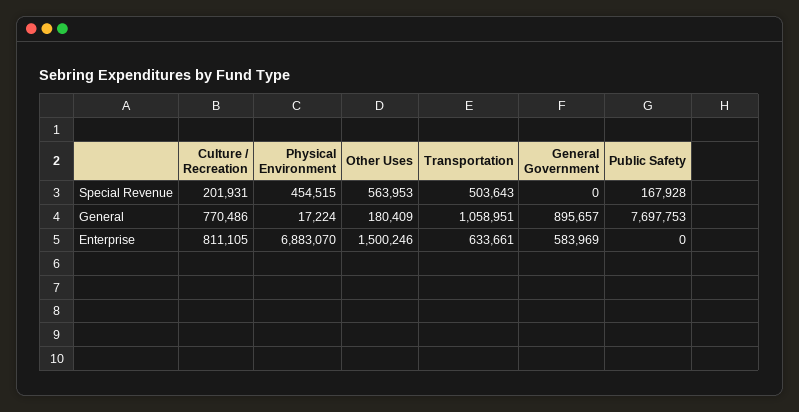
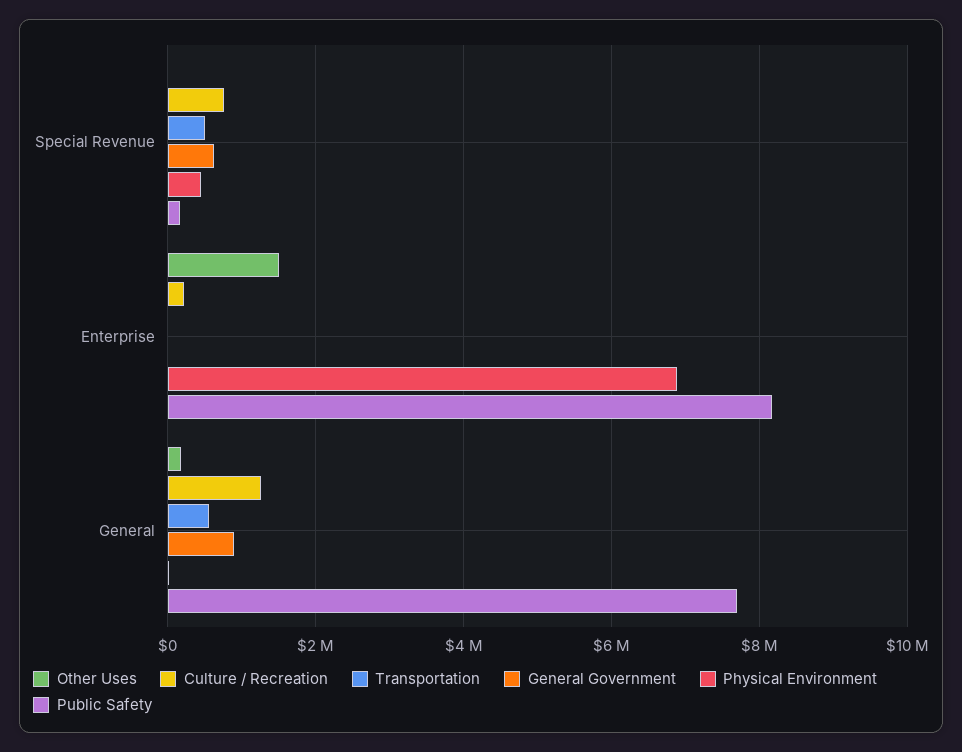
  {
    "Culture / Recreation": {
-     "Special Revenue": 201931,
+     "Special Revenue": 800000,
-     "General": 770486,
+     "General": 1200000,
-     "Enterprise": 811105
+     "Enterprise": 200000
    },
    "Physical Environment": {
      "Special Revenue": 454515,
      "General": 17224,
      "Enterprise": 6883070
    },
    "Other Uses": {
-     "Special Revenue": 563953,
+     "Special Revenue": 0,
      "General": 180409,
      "Enterprise": 1500246
    },
    "Transportation": {
      "Special Revenue": 503643,
-     "General": 1058951,
+     "General": 600000,
-     "Enterprise": 633661
+     "Enterprise": 0
    },
    "General Government": {
-     "Special Revenue": 0,
+     "Special Revenue": 600000,
      "General": 895657,
-     "Enterprise": 583969
+     "Enterprise": 0
    },
    "Public Safety": {
      "Special Revenue": 167928,
      "General": 7697753,
-     "Enterprise": 0
+     "Enterprise": 8200000
    }
  }

